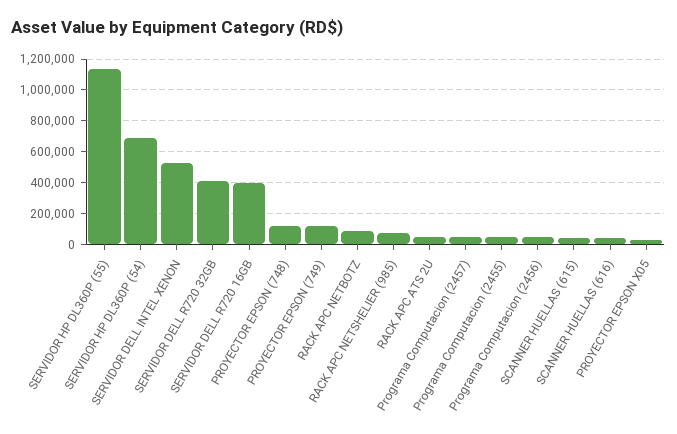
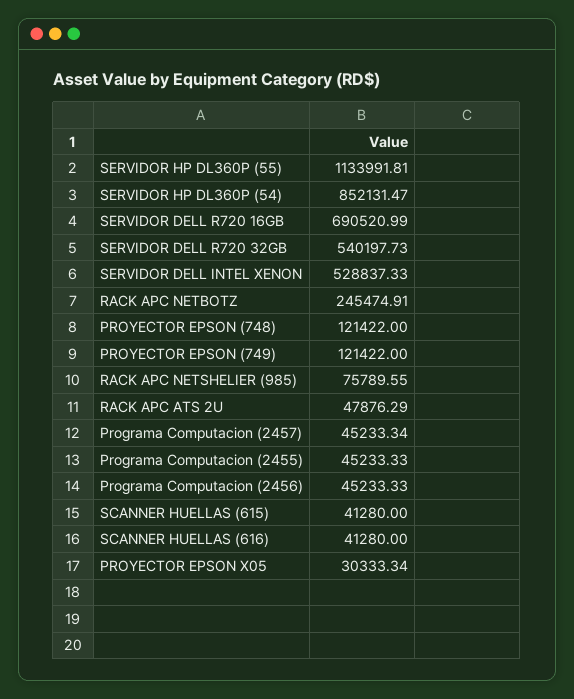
  {
    "SERVIDOR HP DL360P (55)": 1133991.81,
-   "SERVIDOR HP DL360P (54)": 700000,
+   "SERVIDOR HP DL360P (54)": 852131.47,
    "SERVIDOR DELL INTEL XENON": 528837.33,
-   "SERVIDOR DELL R720 32GB": 400000,
+   "SERVIDOR DELL R720 32GB": 540197.73,
-   "SERVIDOR DELL R720 16GB": 400000,
+   "SERVIDOR DELL R720 16GB": 690520.99,
    "PROYECTOR EPSON (748)": 121422,
    "PROYECTOR EPSON (749)": 121422,
-   "RACK APC NETBOTZ": 100000,
+   "RACK APC NETBOTZ": 245474.91,
    "RACK APC NETSHELIER (985)": 75789.55,
    "RACK APC ATS 2U": 47876.29,
    "Programa Computacion (2457)": 45233.34,
    "Programa Computacion (2455)": 45233.33,
    "Programa Computacion (2456)": 45233.33,
    "SCANNER HUELLAS (615)": 41280,
    "SCANNER HUELLAS (616)": 41280,
    "PROYECTOR EPSON X05": 30333.34
  }

